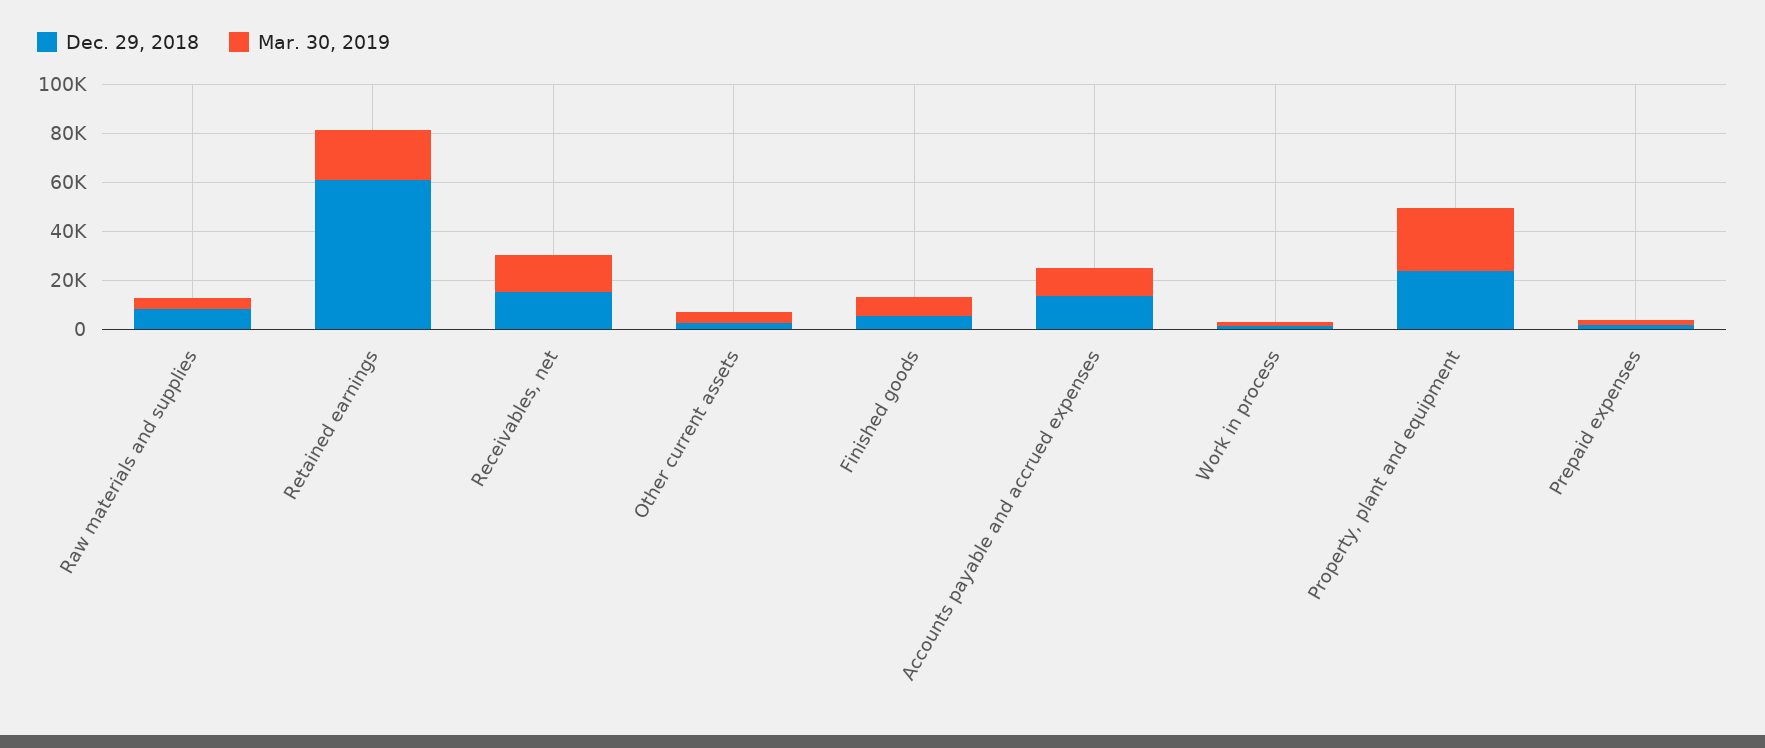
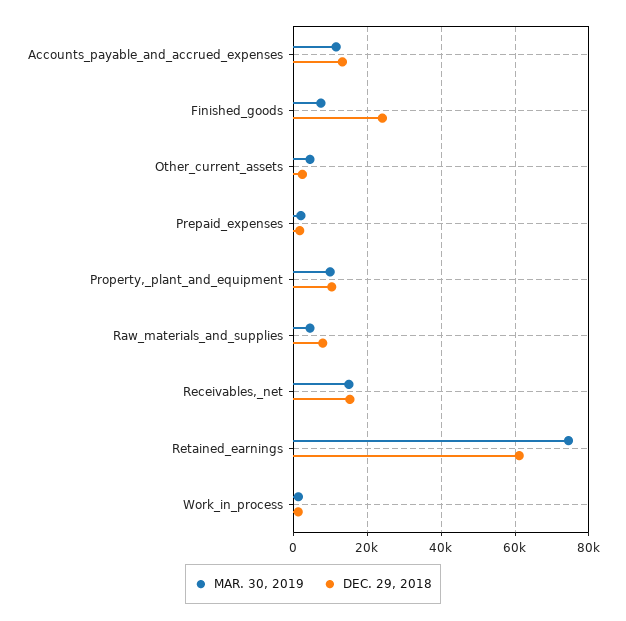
  {
    "Dec. 29, 2018": {
      "Raw materials and supplies": 8000,
      "Retained earnings": 62000,
      "Receivables, net": 16000,
      "Other current assets": 2000,
-     "Finished goods": 5000,
+     "Finished goods": 24000,
      "Accounts payable and accrued expenses": 14000,
      "Work in process": 2000,
-     "Property, plant and equipment": 25000,
+     "Property, plant and equipment": 10000,
      "Prepaid expenses": 2000
    },
    "Mar. 30, 2019": {
      "Raw materials and supplies": 4000,
-     "Retained earnings": 20000,
+     "Retained earnings": 74000,
      "Receivables, net": 16000,
      "Other current assets": 4000,
      "Finished goods": 8000,
      "Accounts payable and accrued expenses": 12000,
      "Work in process": 2000,
-     "Property, plant and equipment": 25000,
+     "Property, plant and equipment": 10000,
      "Prepaid expenses": 2000
    }
  }

